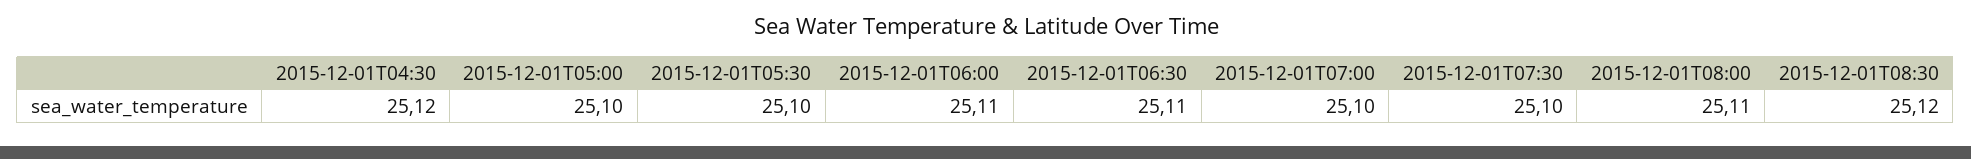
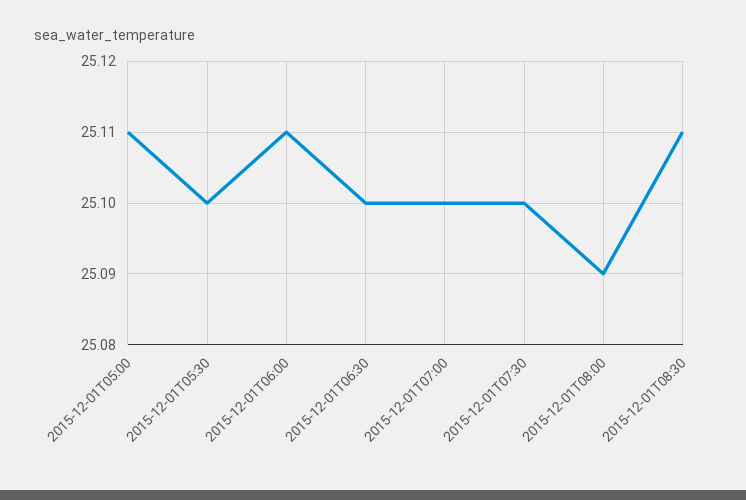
  {
-   "2015-12-01T04:30": 25.12,
-   "2015-12-01T05:00": 25.1,
+   "2015-12-01T05:00": 25.11,
    "2015-12-01T05:30": 25.1,
    "2015-12-01T06:00": 25.11,
-   "2015-12-01T06:30": 25.11,
+   "2015-12-01T06:30": 25.1,
    "2015-12-01T07:00": 25.1,
    "2015-12-01T07:30": 25.1,
-   "2015-12-01T08:00": 25.11,
+   "2015-12-01T08:00": 25.09,
-   "2015-12-01T08:30": 25.12
+   "2015-12-01T08:30": 25.11
  }

